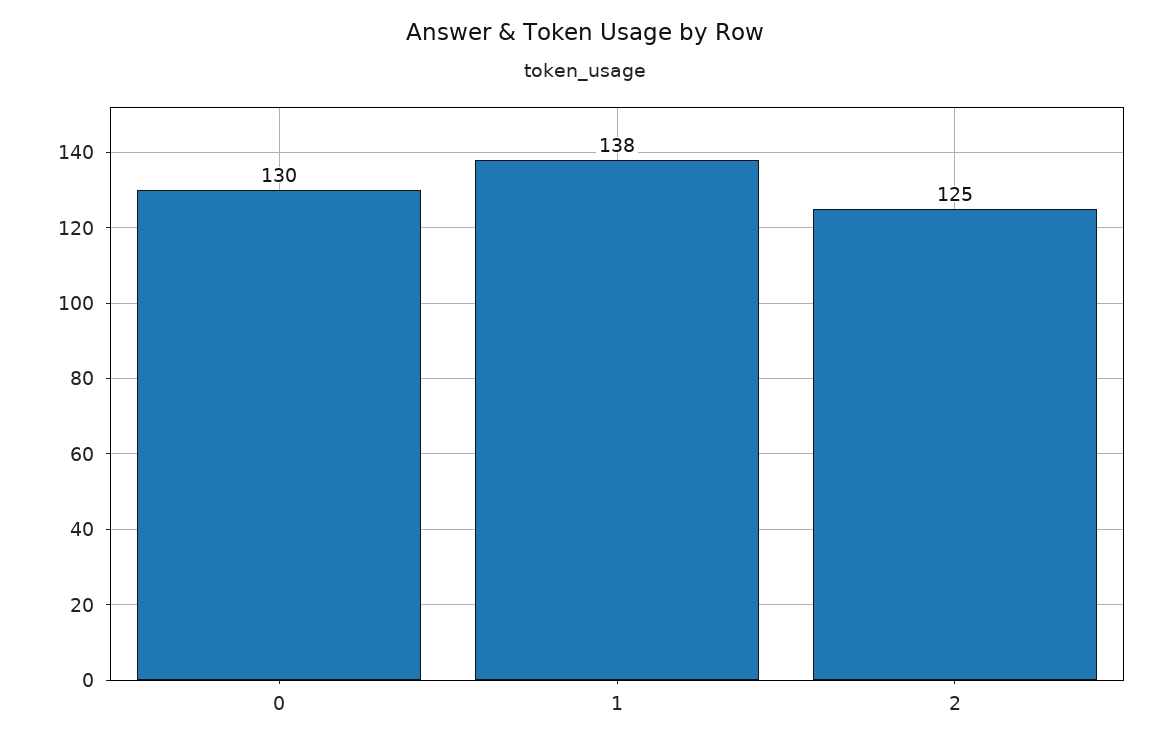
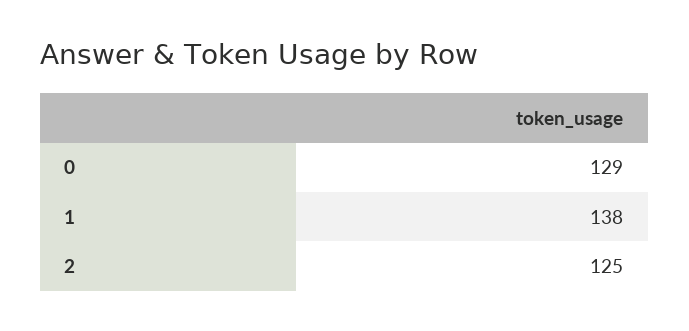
  {
-   "0": 130,
+   "0": 129,
    "1": 138,
    "2": 125
  }

